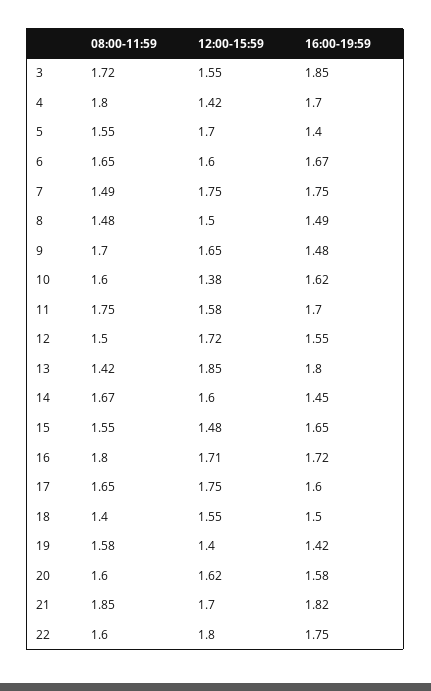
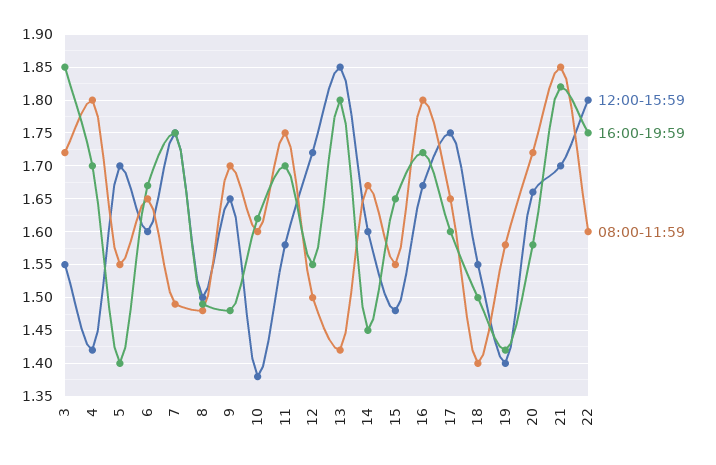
  {
    "08:00-11:59": {
      "3": 1.72,
      "4": 1.8,
      "5": 1.55,
      "6": 1.65,
      "7": 1.49,
      "8": 1.48,
      "9": 1.7,
      "10": 1.6,
      "11": 1.75,
      "12": 1.5,
      "13": 1.42,
      "14": 1.67,
      "15": 1.55,
      "16": 1.8,
      "17": 1.65,
      "18": 1.4,
      "19": 1.58,
-     "20": 1.6,
+     "20": 1.72,
      "21": 1.85,
      "22": 1.6
    },
    "12:00-15:59": {
      "3": 1.55,
      "4": 1.42,
      "5": 1.7,
      "6": 1.6,
      "7": 1.75,
      "8": 1.5,
      "9": 1.65,
      "10": 1.38,
      "11": 1.58,
      "12": 1.72,
      "13": 1.85,
      "14": 1.6,
      "15": 1.48,
-     "16": 1.71,
+     "16": 1.67,
      "17": 1.75,
      "18": 1.55,
      "19": 1.4,
-     "20": 1.62,
+     "20": 1.66,
      "21": 1.7,
      "22": 1.8
    },
    "16:00-19:59": {
      "3": 1.85,
      "4": 1.7,
      "5": 1.4,
      "6": 1.67,
      "7": 1.75,
      "8": 1.49,
      "9": 1.48,
      "10": 1.62,
      "11": 1.7,
      "12": 1.55,
      "13": 1.8,
      "14": 1.45,
      "15": 1.65,
      "16": 1.72,
      "17": 1.6,
      "18": 1.5,
      "19": 1.42,
      "20": 1.58,
      "21": 1.82,
      "22": 1.75
    }
  }

